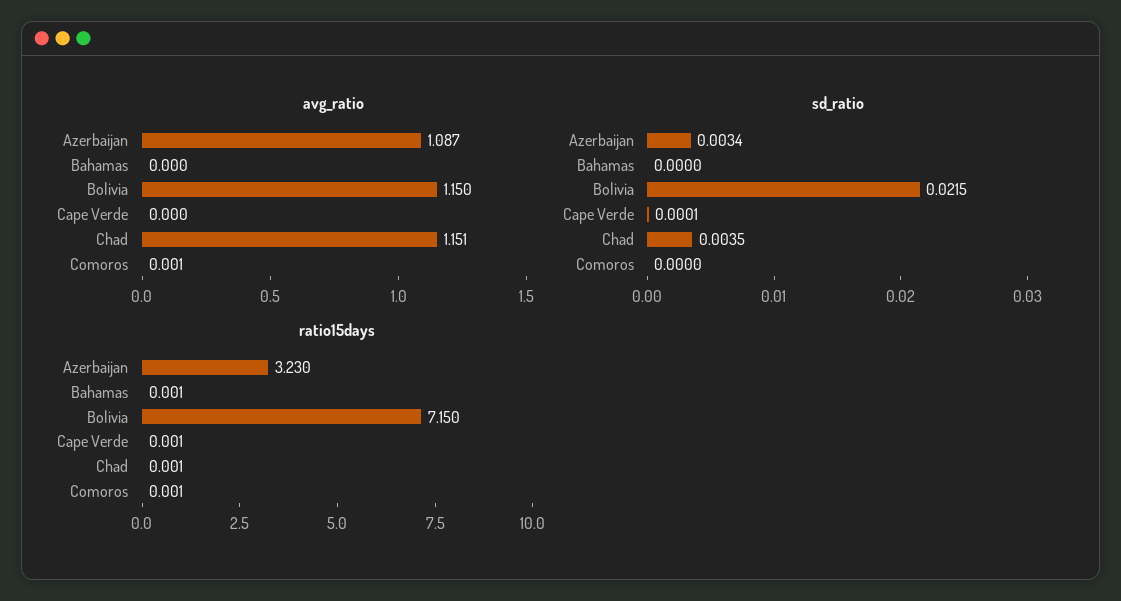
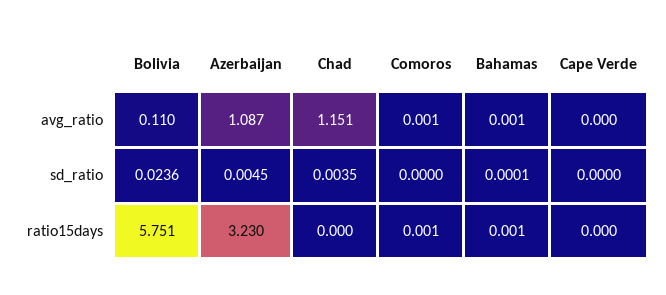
  {
    "avg_ratio": {
      "Azerbaijan": 1.087,
-     "Bahamas": 0,
+     "Bahamas": 0.001,
-     "Bolivia": 1.15,
+     "Bolivia": 0.11,
      "Cape Verde": 0,
      "Chad": 1.151,
      "Comoros": 0.001
    },
    "sd_ratio": {
-     "Azerbaijan": 0.0034,
+     "Azerbaijan": 0.0045,
-     "Bahamas": 0,
+     "Bahamas": 0.0001,
-     "Bolivia": 0.0215,
+     "Bolivia": 0.0236,
-     "Cape Verde": 0.0001,
+     "Cape Verde": 0,
      "Chad": 0.0035,
      "Comoros": 0
    },
    "ratio15days": {
      "Azerbaijan": 3.23,
      "Bahamas": 0.001,
-     "Bolivia": 7.15,
+     "Bolivia": 5.751,
-     "Cape Verde": 0.001,
+     "Cape Verde": 0,
-     "Chad": 0.001,
+     "Chad": 0,
      "Comoros": 0.001
    }
  }

